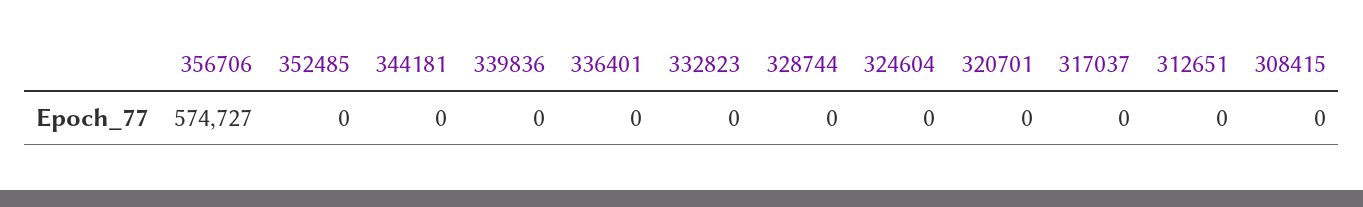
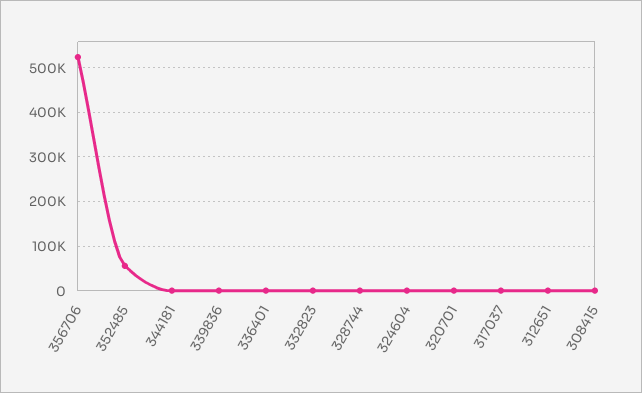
  {
-   "356706": 574727,
+   "356706": 520000,
-   "352485": 0,
+   "352485": 60000,
    "344181": 0,
    "339836": 0,
    "336401": 0,
    "332823": 0,
    "328744": 0,
    "324604": 0,
    "320701": 0,
    "317037": 0,
    "312651": 0,
    "308415": 0
  }

